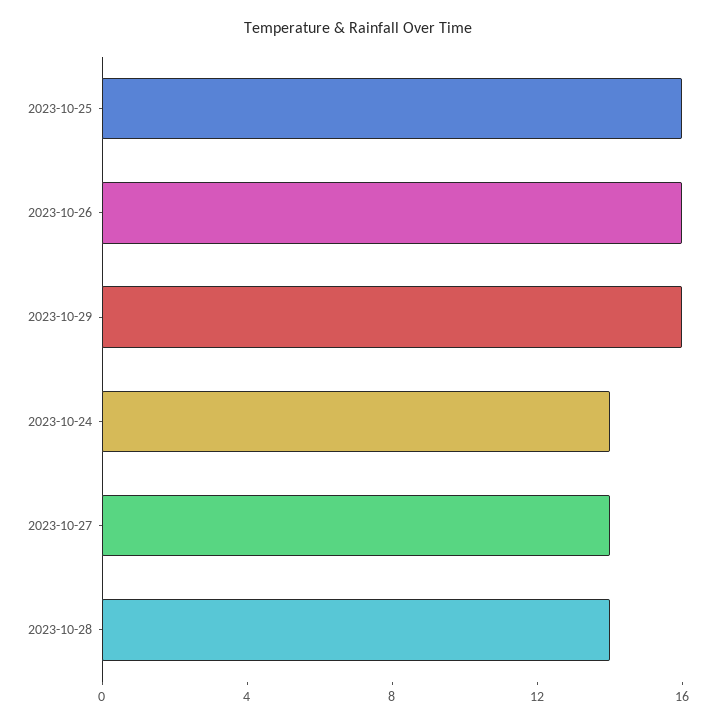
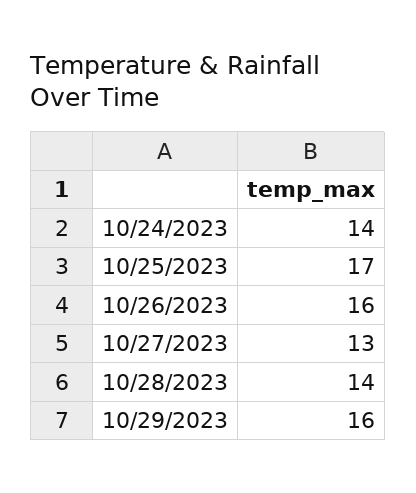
  {
-   "2023-10-25": 16,
+   "2023-10-25": 17,
    "2023-10-26": 16,
    "2023-10-29": 16,
    "2023-10-24": 14,
-   "2023-10-27": 14,
+   "2023-10-27": 13,
    "2023-10-28": 14
  }

